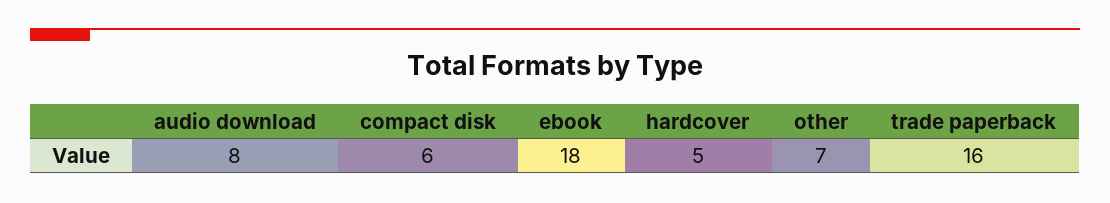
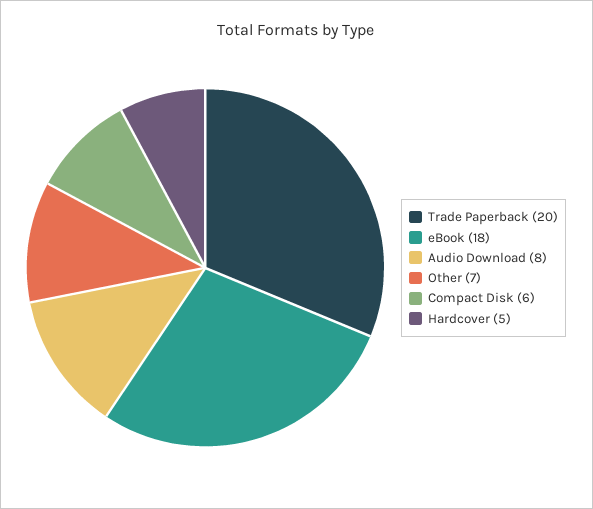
  {
    "audio download": 8,
    "compact disk": 6,
    "ebook": 18,
    "hardcover": 5,
    "other": 7,
-   "trade paperback": 16
+   "trade paperback": 20
  }

